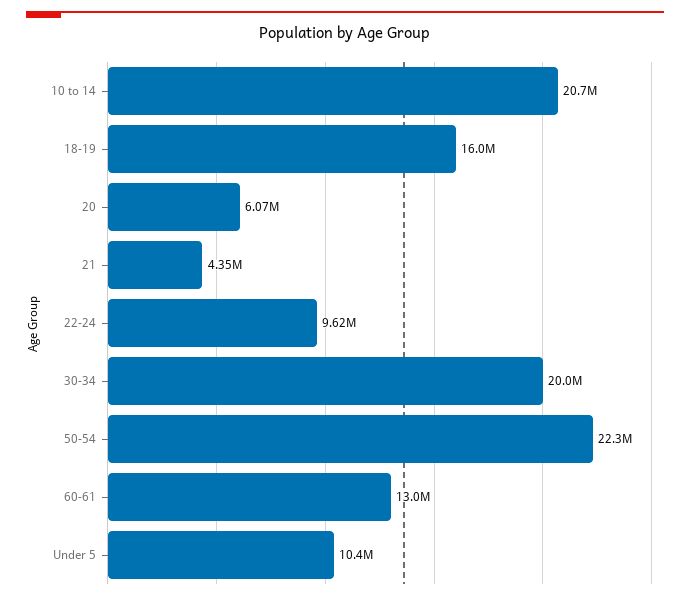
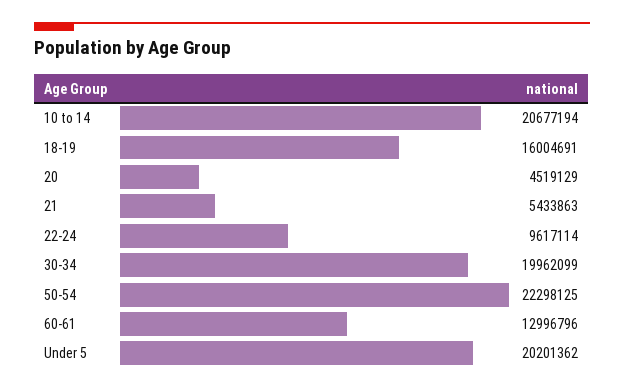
  {
    "10 to 14": 20677194,
    "18-19": 16004691,
-   "20": 6070000,
+   "20": 4519129,
-   "21": 4350000,
+   "21": 5433863,
    "22-24": 9617114,
    "30-34": 19962099,
    "50-54": 22298125,
    "60-61": 12996796,
-   "Under 5": 10400000
+   "Under 5": 20201362
  }

